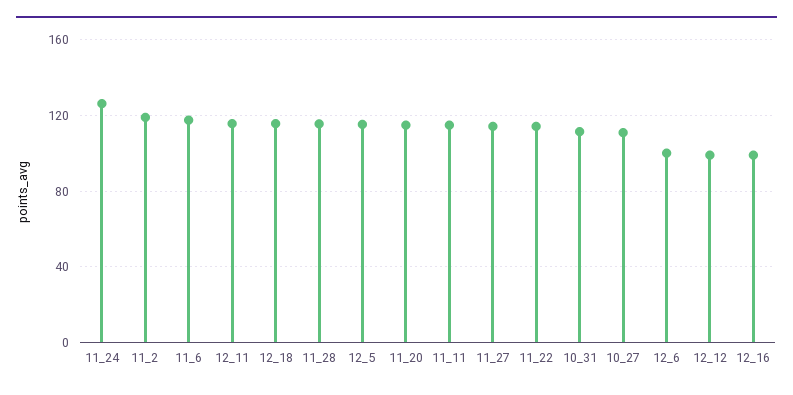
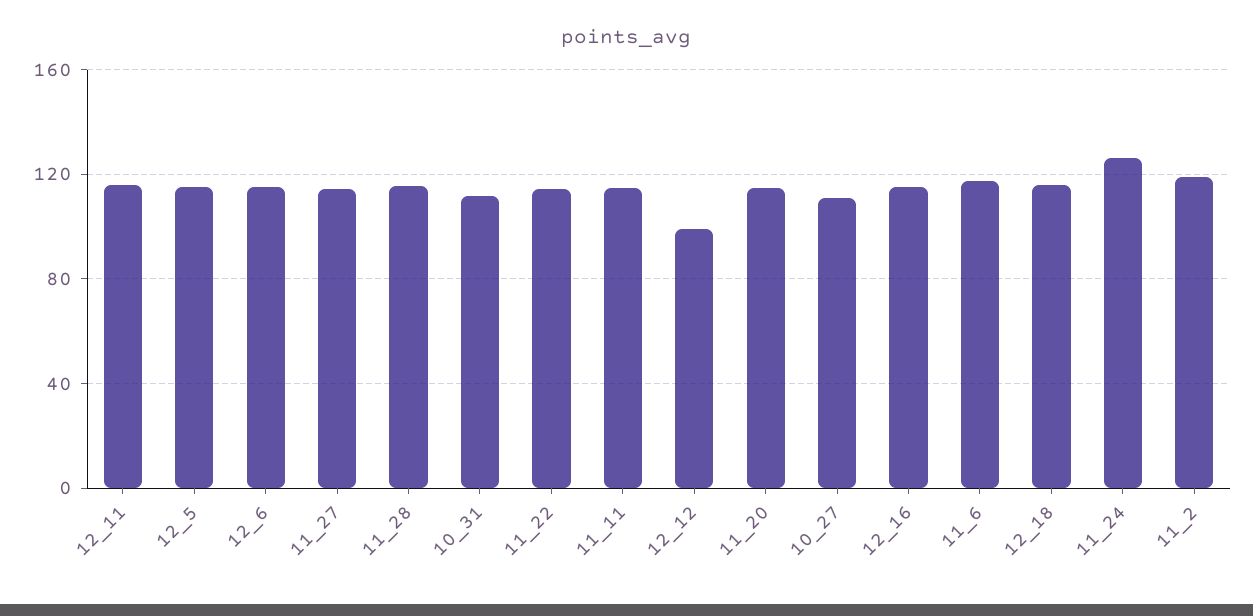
  {
    "11_24": 125,
    "11_2": 120,
    "11_6": 120,
    "12_11": 115,
    "12_18": 115,
    "11_28": 115,
    "12_5": 115,
    "11_20": 115,
    "11_11": 115,
    "11_27": 115,
    "11_22": 115,
    "10_31": 110,
    "10_27": 110,
-   "12_6": 100,
+   "12_6": 115,
    "12_12": 100,
-   "12_16": 100
+   "12_16": 115
  }

